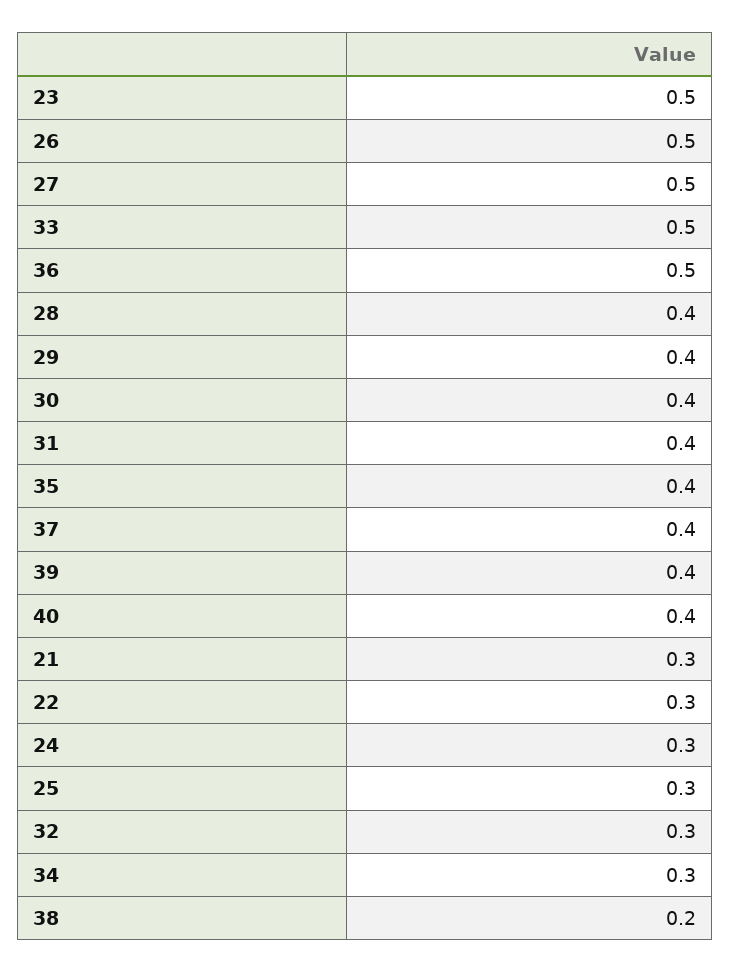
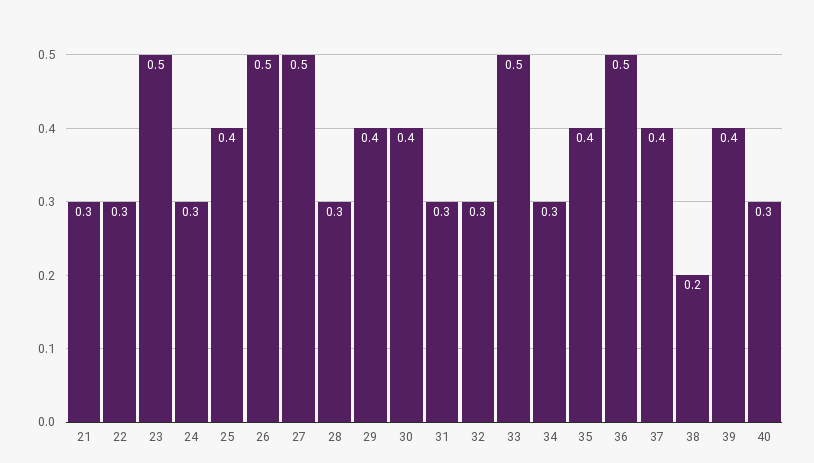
  {
    "23": 0.5,
    "26": 0.5,
    "27": 0.5,
    "33": 0.5,
    "36": 0.5,
-   "28": 0.4,
+   "28": 0.3,
    "29": 0.4,
    "30": 0.4,
-   "31": 0.4,
+   "31": 0.3,
    "35": 0.4,
    "37": 0.4,
    "39": 0.4,
-   "40": 0.4,
+   "40": 0.3,
    "21": 0.3,
    "22": 0.3,
    "24": 0.3,
-   "25": 0.3,
+   "25": 0.4,
    "32": 0.3,
    "34": 0.3,
    "38": 0.2
  }

